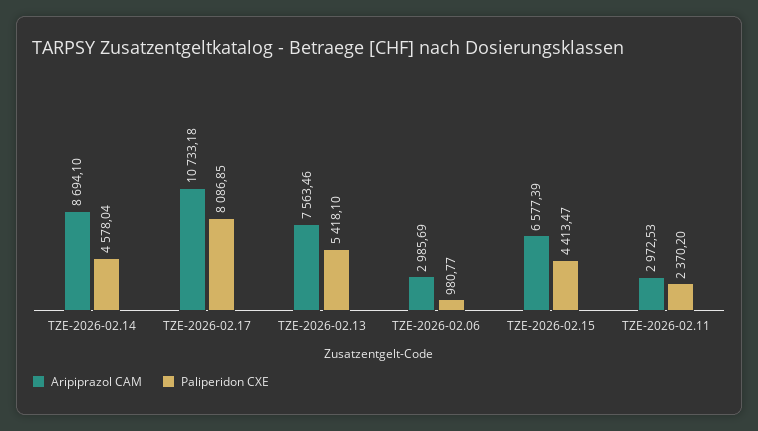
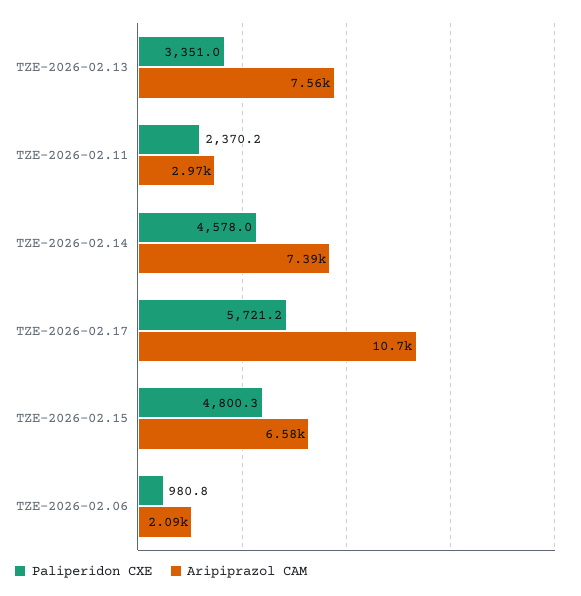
  {
    "Aripiprazol CAM": {
-     "TZE-2026-02.14": 8694.1,
+     "TZE-2026-02.14": 7390,
      "TZE-2026-02.17": 10733.18,
      "TZE-2026-02.13": 7563.46,
-     "TZE-2026-02.06": 2985.69,
+     "TZE-2026-02.06": 2090,
      "TZE-2026-02.15": 6577.39,
      "TZE-2026-02.11": 2972.53
    },
    "Paliperidon CXE": {
      "TZE-2026-02.14": 4578.04,
-     "TZE-2026-02.17": 8086.85,
+     "TZE-2026-02.17": 5721.2,
-     "TZE-2026-02.13": 5418.1,
+     "TZE-2026-02.13": 3351,
      "TZE-2026-02.06": 980.77,
-     "TZE-2026-02.15": 4413.47,
+     "TZE-2026-02.15": 4800.3,
      "TZE-2026-02.11": 2370.2
    }
  }

